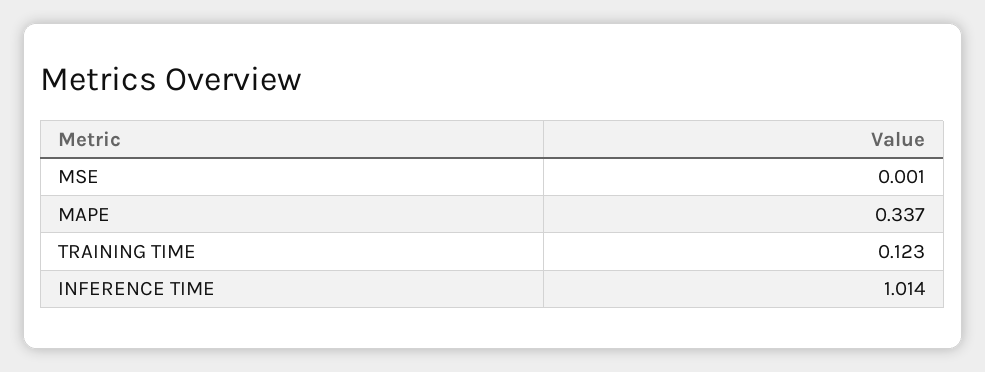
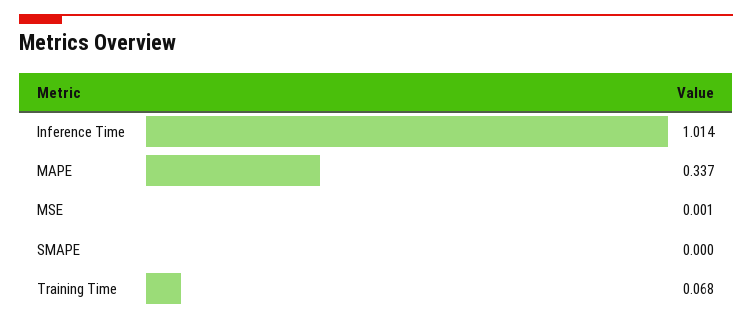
  {
    "MSE": 0.001,
    "MAPE": 0.337,
-   "TRAINING TIME": 0.123,
+   "TRAINING TIME": 0.068,
-   "INFERENCE TIME": 1.014
+   "INFERENCE TIME": 1.014,
+   "SMAPE": 0
  }

